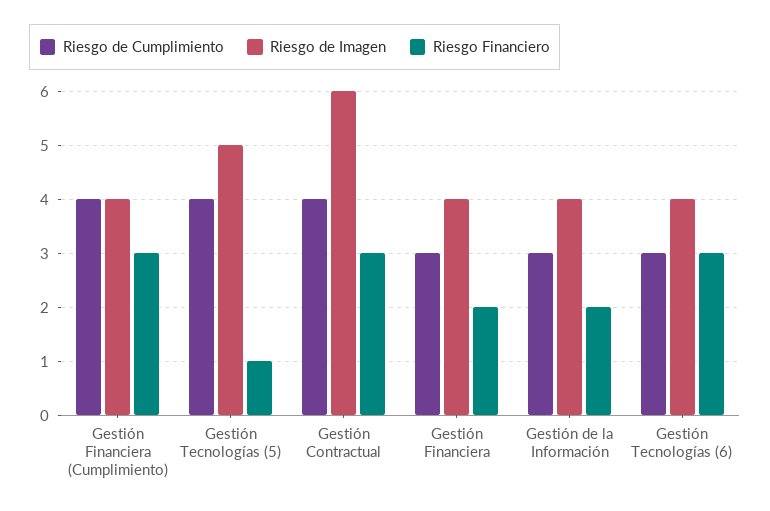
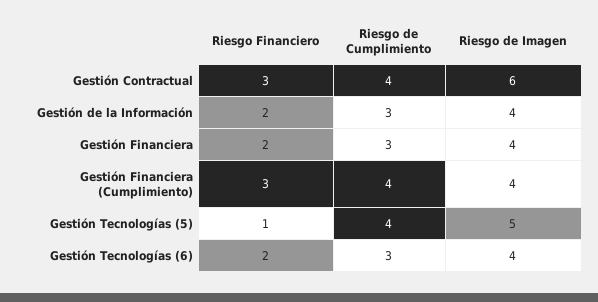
  {
    "Riesgo de Cumplimiento": {
      "Gestión Financiera (Cumplimiento)": 4,
      "Gestión Tecnologías (5)": 4,
      "Gestión Contractual": 4,
      "Gestión Financiera": 3,
      "Gestión de la Información": 3,
      "Gestión Tecnologías (6)": 3
    },
    "Riesgo de Imagen": {
      "Gestión Financiera (Cumplimiento)": 4,
      "Gestión Tecnologías (5)": 5,
      "Gestión Contractual": 6,
      "Gestión Financiera": 4,
      "Gestión de la Información": 4,
      "Gestión Tecnologías (6)": 4
    },
    "Riesgo Financiero": {
      "Gestión Financiera (Cumplimiento)": 3,
      "Gestión Tecnologías (5)": 1,
      "Gestión Contractual": 3,
      "Gestión Financiera": 2,
      "Gestión de la Información": 2,
-     "Gestión Tecnologías (6)": 3
+     "Gestión Tecnologías (6)": 2
    }
  }

